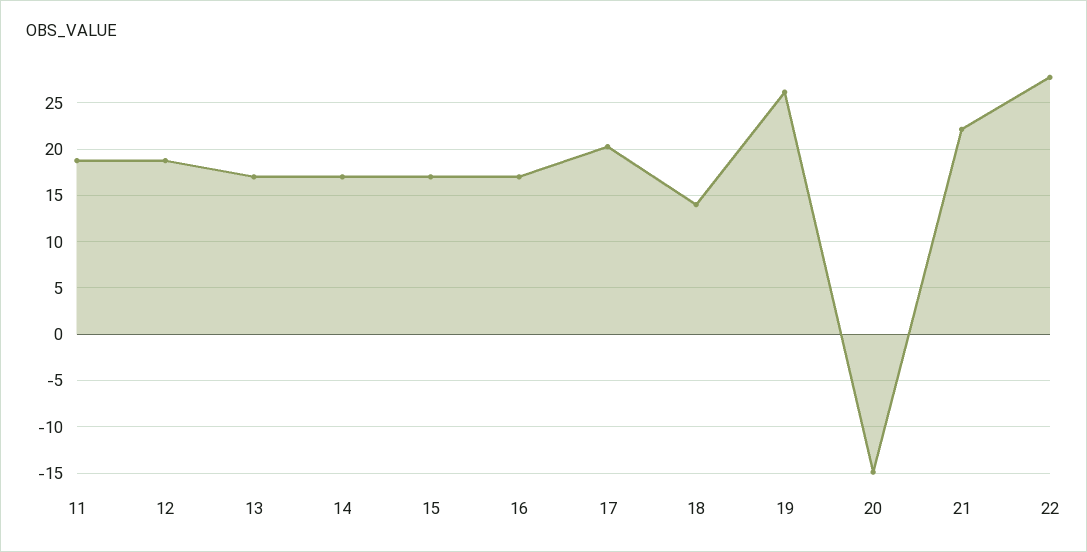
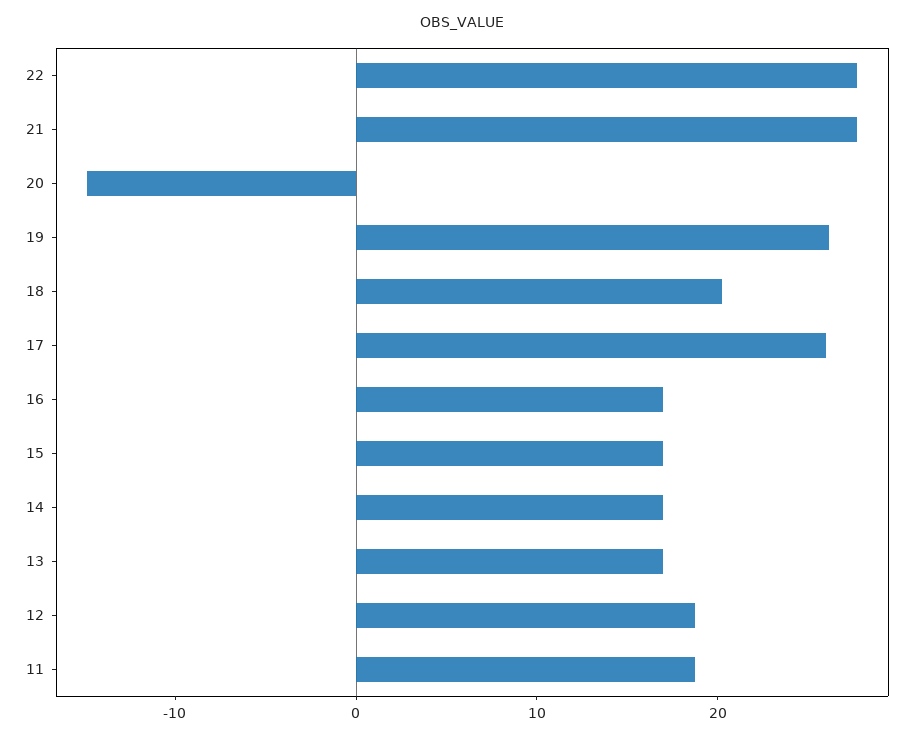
  {
    "11": 19,
    "12": 19,
    "13": 17,
    "14": 17,
    "15": 17,
    "16": 17,
-   "17": 20,
+   "17": 26,
-   "18": 14,
+   "18": 20,
    "19": 26,
    "20": -15,
-   "21": 22,
+   "21": 28,
    "22": 28
  }

